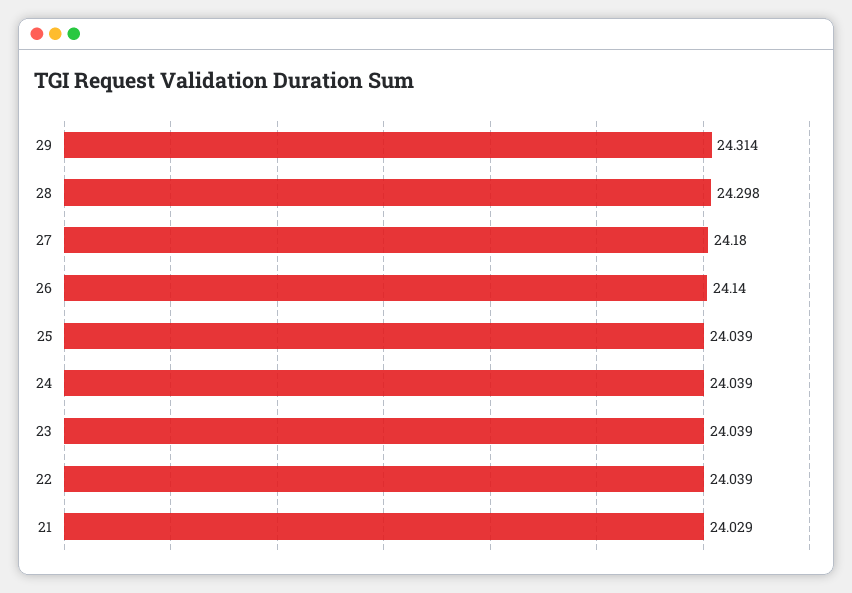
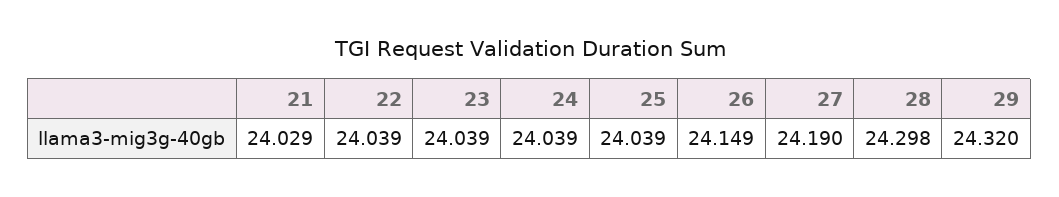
  {
-   "29": 24.314,
+   "29": 24.32,
    "28": 24.298,
-   "27": 24.18,
+   "27": 24.19,
-   "26": 24.14,
+   "26": 24.149,
    "25": 24.039,
    "24": 24.039,
    "23": 24.039,
    "22": 24.039,
    "21": 24.029
  }

